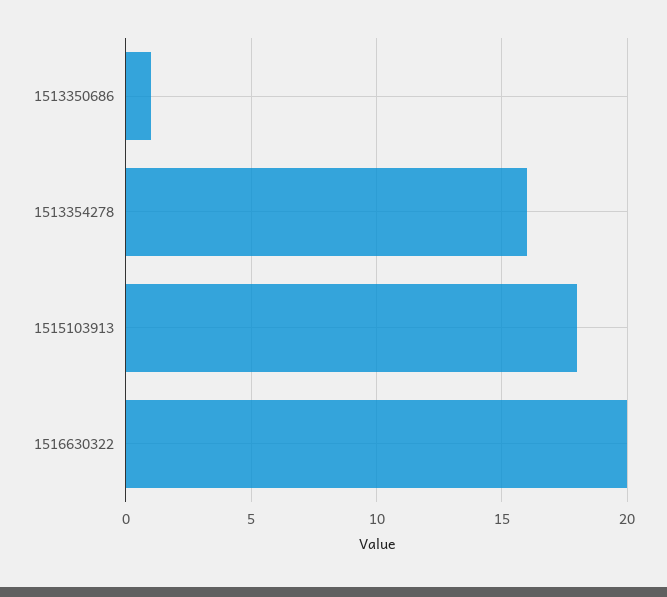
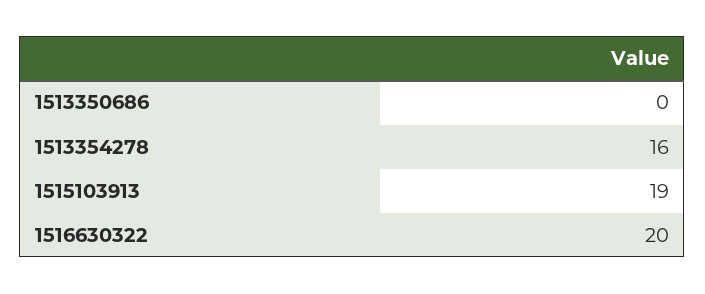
  {
-   "1513350686": 1,
+   "1513350686": 0,
    "1513354278": 16,
-   "1515103913": 18,
+   "1515103913": 19,
    "1516630322": 20
  }

